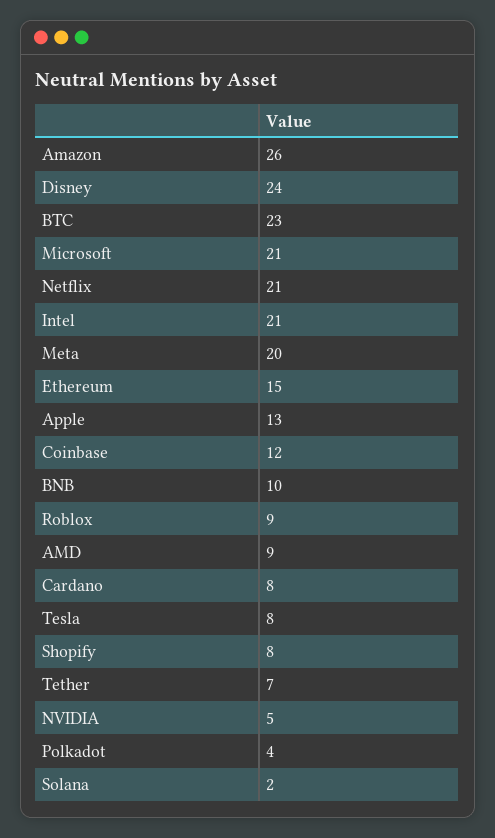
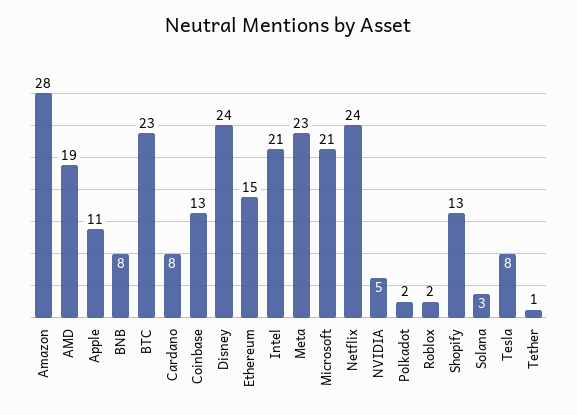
  {
-   "Amazon": 26,
+   "Amazon": 28,
    "Disney": 24,
    "BTC": 23,
    "Microsoft": 21,
-   "Netflix": 21,
+   "Netflix": 24,
    "Intel": 21,
-   "Meta": 20,
+   "Meta": 23,
    "Ethereum": 15,
-   "Apple": 13,
+   "Apple": 11,
-   "Coinbase": 12,
+   "Coinbase": 13,
-   "BNB": 10,
+   "BNB": 8,
-   "Roblox": 9,
+   "Roblox": 2,
-   "AMD": 9,
+   "AMD": 19,
    "Cardano": 8,
    "Tesla": 8,
-   "Shopify": 8,
+   "Shopify": 13,
-   "Tether": 7,
+   "Tether": 1,
    "NVIDIA": 5,
-   "Polkadot": 4,
+   "Polkadot": 2,
-   "Solana": 2
+   "Solana": 3
  }

